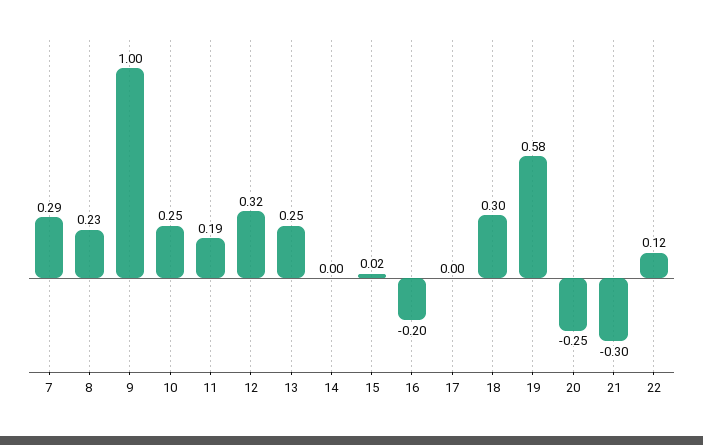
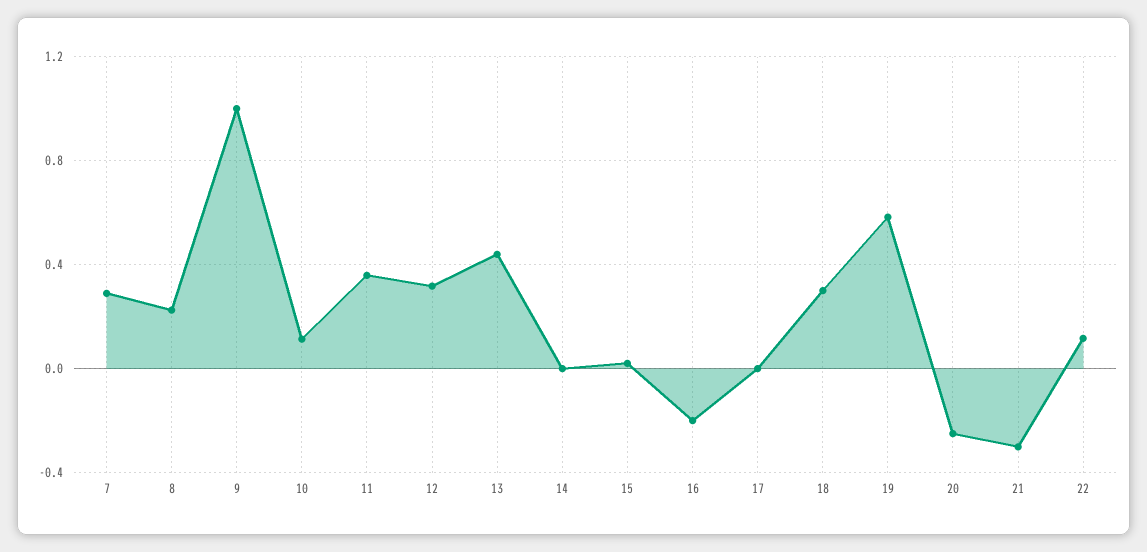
  {
    "7": 0.29,
    "8": 0.23,
    "9": 1,
-   "10": 0.25,
+   "10": 0.1,
-   "11": 0.19,
+   "11": 0.35,
    "12": 0.32,
-   "13": 0.25,
+   "13": 0.45,
    "14": 0,
    "15": 0.02,
    "16": -0.2,
    "17": 0,
    "18": 0.3,
    "19": 0.58,
    "20": -0.25,
    "21": -0.3,
    "22": 0.12
  }

